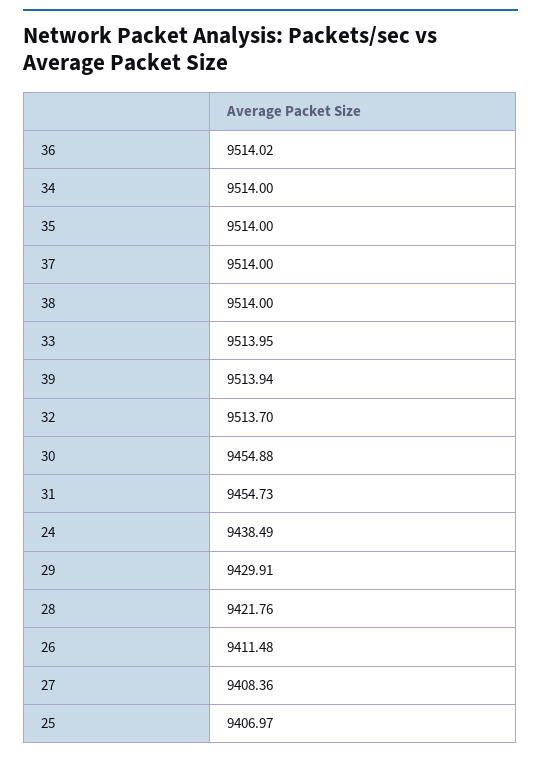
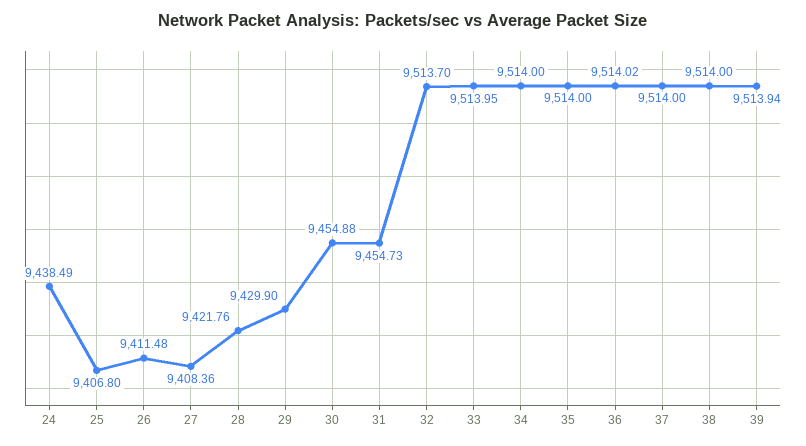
  {
    "36": 9514.02,
    "34": 9514,
    "35": 9514,
    "37": 9514,
    "38": 9514,
    "33": 9513.95,
    "39": 9513.94,
    "32": 9513.7,
    "30": 9454.88,
    "31": 9454.73,
    "24": 9438.49,
-   "29": 9429.91,
+   "29": 9429.9,
    "28": 9421.76,
    "26": 9411.48,
    "27": 9408.36,
-   "25": 9406.97
+   "25": 9406.8
  }

